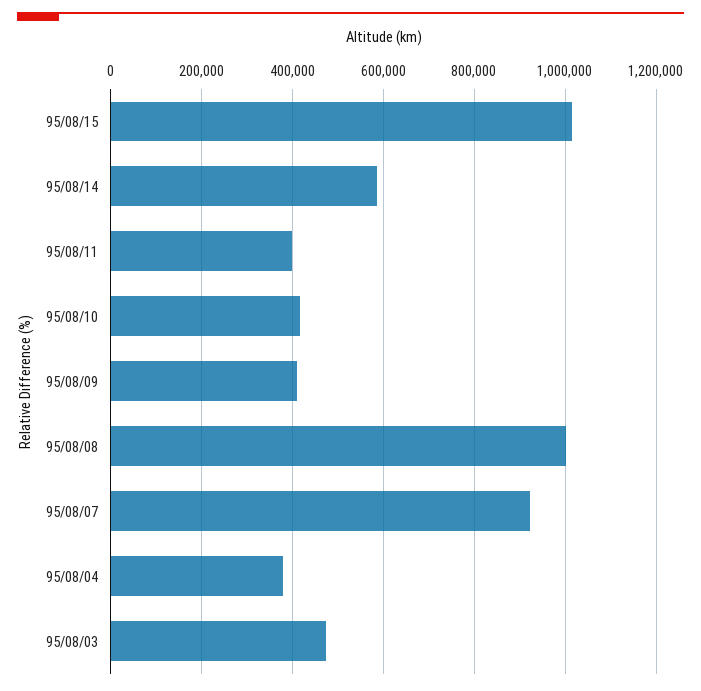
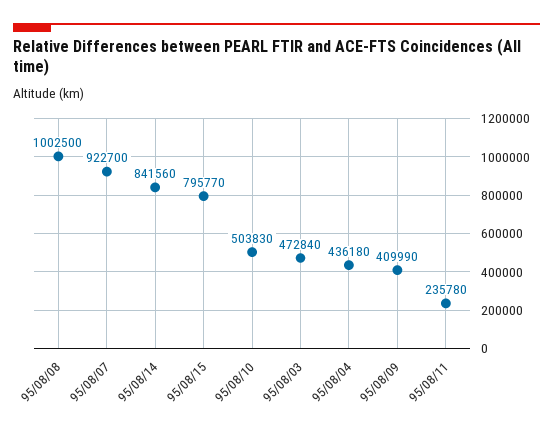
  {
-   "95/08/15": 1020000,
+   "95/08/15": 795770,
-   "95/08/14": 580000,
+   "95/08/14": 841560,
-   "95/08/11": 400000,
+   "95/08/11": 235780,
-   "95/08/10": 420000,
+   "95/08/10": 503830,
    "95/08/09": 409990,
    "95/08/08": 1002500,
    "95/08/07": 922700,
-   "95/08/04": 380000,
+   "95/08/04": 436180,
    "95/08/03": 472840
  }

